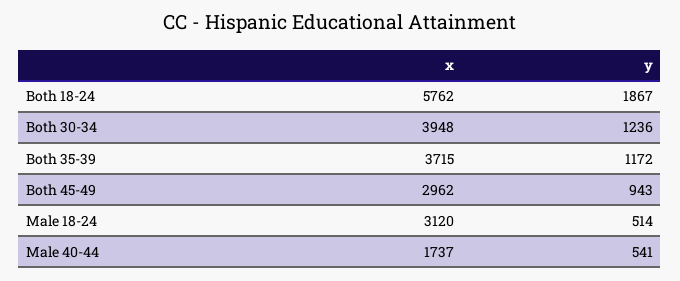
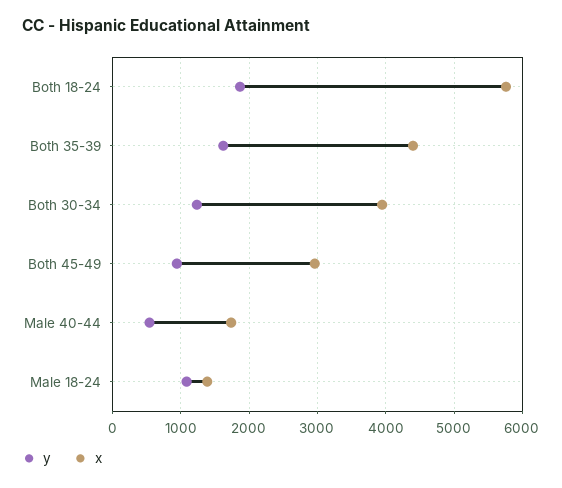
  {
    "x": {
      "Both 18-24": 5762,
      "Both 30-34": 3948,
-     "Both 35-39": 3715,
+     "Both 35-39": 4400,
      "Both 45-49": 2962,
-     "Male 18-24": 3120,
+     "Male 18-24": 1400,
      "Male 40-44": 1737
    },
    "y": {
      "Both 18-24": 1867,
      "Both 30-34": 1236,
-     "Both 35-39": 1172,
+     "Both 35-39": 1600,
      "Both 45-49": 943,
-     "Male 18-24": 514,
+     "Male 18-24": 1100,
      "Male 40-44": 541
    }
  }

